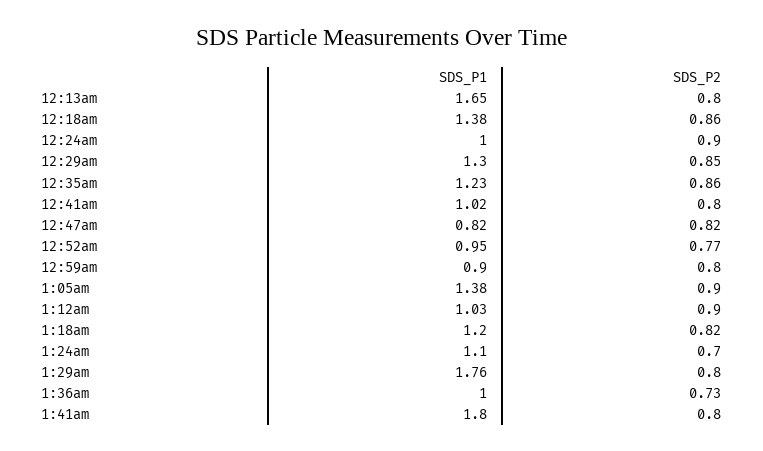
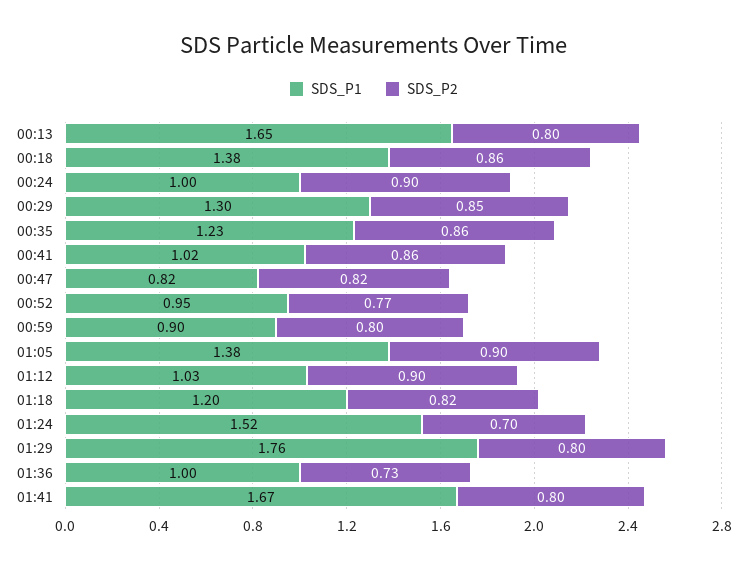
  {
    "SDS_P1": {
      "12:13am": 1.65,
      "12:18am": 1.38,
      "12:24am": 1,
      "12:29am": 1.3,
      "12:35am": 1.23,
      "12:41am": 1.02,
      "12:47am": 0.82,
      "12:52am": 0.95,
      "12:59am": 0.9,
      "1:05am": 1.38,
      "1:12am": 1.03,
      "1:18am": 1.2,
-     "1:24am": 1.1,
+     "1:24am": 1.52,
      "1:29am": 1.76,
      "1:36am": 1,
-     "1:41am": 1.8
+     "1:41am": 1.67
    },
    "SDS_P2": {
      "12:13am": 0.8,
      "12:18am": 0.86,
      "12:24am": 0.9,
      "12:29am": 0.85,
      "12:35am": 0.86,
-     "12:41am": 0.8,
+     "12:41am": 0.86,
      "12:47am": 0.82,
      "12:52am": 0.77,
      "12:59am": 0.8,
      "1:05am": 0.9,
      "1:12am": 0.9,
      "1:18am": 0.82,
      "1:24am": 0.7,
      "1:29am": 0.8,
      "1:36am": 0.73,
      "1:41am": 0.8
    }
  }

